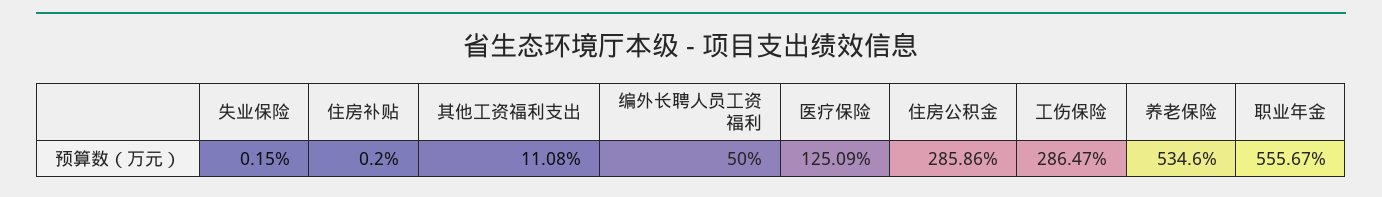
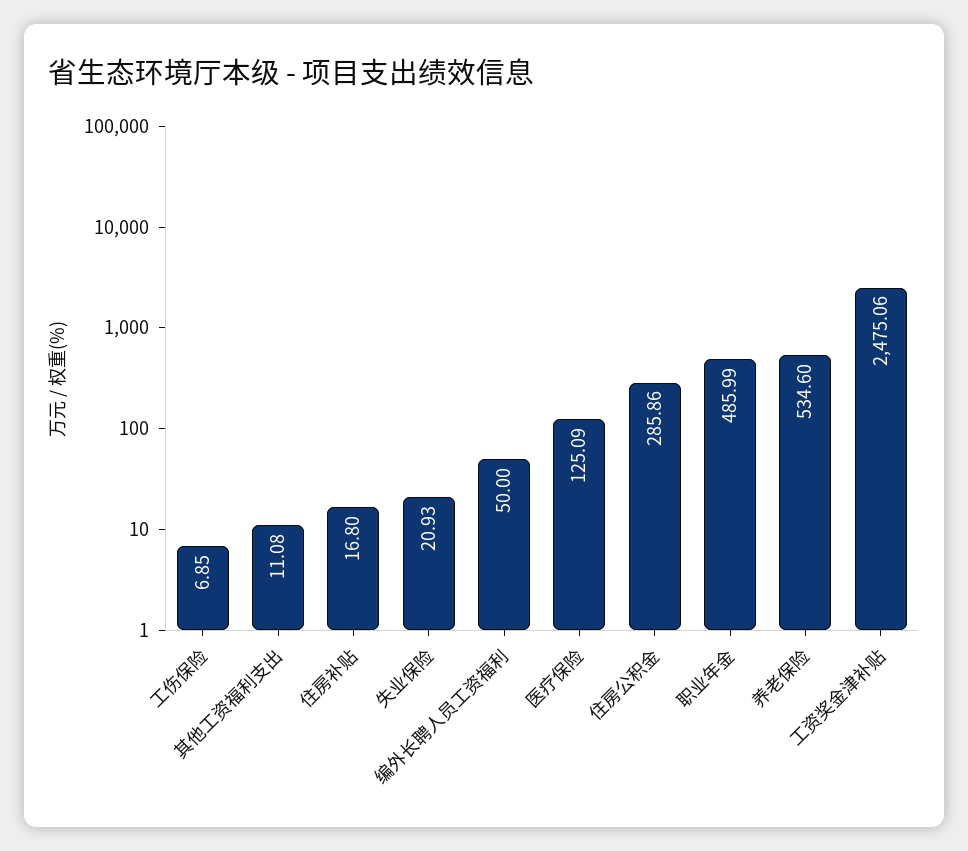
  {
-   "失业保险": 0.15,
+   "失业保险": 20.93,
-   "住房补贴": 0.2,
+   "住房补贴": 16.8,
    "其他工资福利支出": 11.08,
    "编外长聘人员工资福利": 50,
    "医疗保险": 125.09,
    "住房公积金": 285.86,
-   "工伤保险": 286.47,
+   "工伤保险": 6.85,
    "养老保险": 534.6,
-   "职业年金": 555.67
+   "职业年金": 485.99,
+   "工资奖金津补贴": 2475.06
  }

